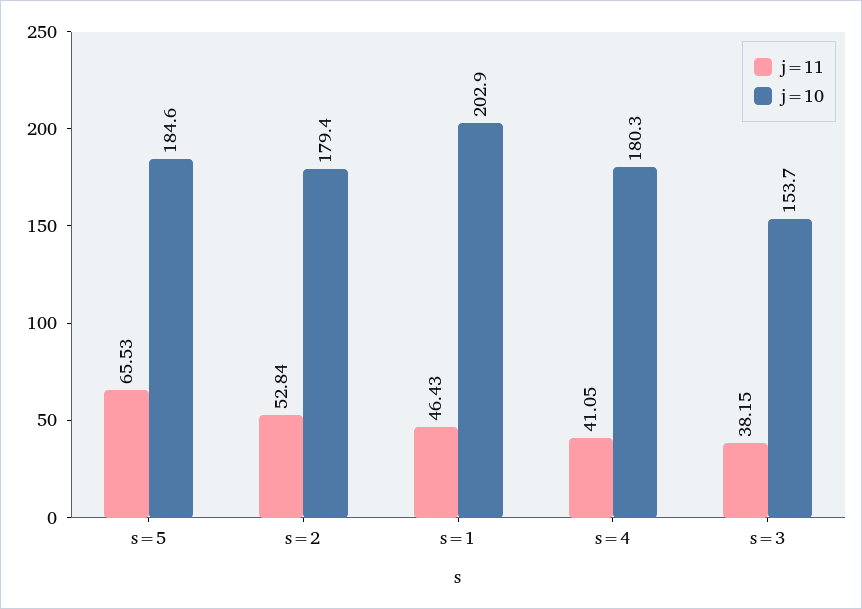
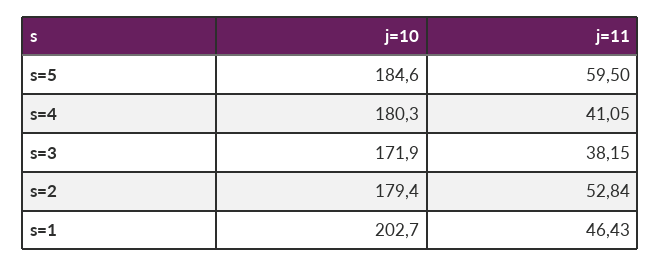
  {
    "j=11": {
-     "s=5": 65.53,
+     "s=5": 59.5,
      "s=2": 52.84,
      "s=1": 46.43,
      "s=4": 41.05,
      "s=3": 38.15
    },
    "j=10": {
      "s=5": 184.6,
      "s=2": 179.4,
-     "s=1": 202.9,
+     "s=1": 202.7,
      "s=4": 180.3,
-     "s=3": 153.7
+     "s=3": 171.9
    }
  }

